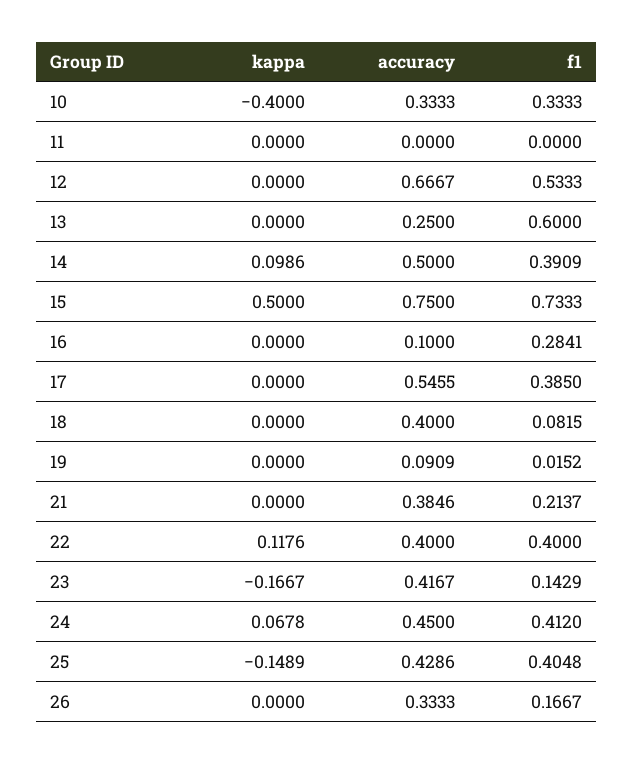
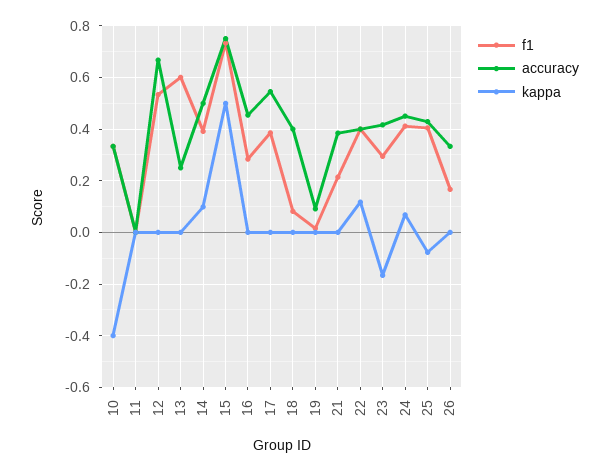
  {
    "kappa": {
      "10": -0.4,
      "11": 0,
      "12": 0,
      "13": 0,
      "14": 0.0986,
      "15": 0.5,
      "16": 0,
      "17": 0,
      "18": 0,
      "19": 0,
      "21": 0,
      "22": 0.1176,
      "23": -0.1667,
      "24": 0.0678,
-     "25": -0.1489,
+     "25": -0.075,
      "26": 0
    },
    "accuracy": {
      "10": 0.3333,
      "11": 0,
      "12": 0.6667,
      "13": 0.25,
      "14": 0.5,
      "15": 0.75,
-     "16": 0.1,
+     "16": 0.45,
      "17": 0.5455,
      "18": 0.4,
      "19": 0.0909,
      "21": 0.3846,
      "22": 0.4,
      "23": 0.4167,
      "24": 0.45,
      "25": 0.4286,
      "26": 0.3333
    },
    "f1": {
      "10": 0.3333,
      "11": 0,
      "12": 0.5333,
      "13": 0.6,
      "14": 0.3909,
      "15": 0.7333,
      "16": 0.2841,
      "17": 0.385,
      "18": 0.0815,
      "19": 0.0152,
      "21": 0.2137,
      "22": 0.4,
-     "23": 0.1429,
+     "23": 0.3,
      "24": 0.412,
      "25": 0.4048,
      "26": 0.1667
    }
  }

